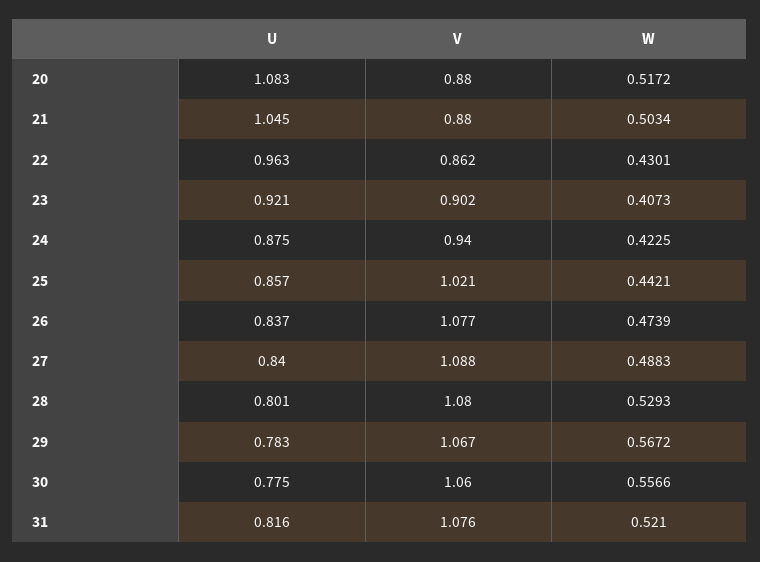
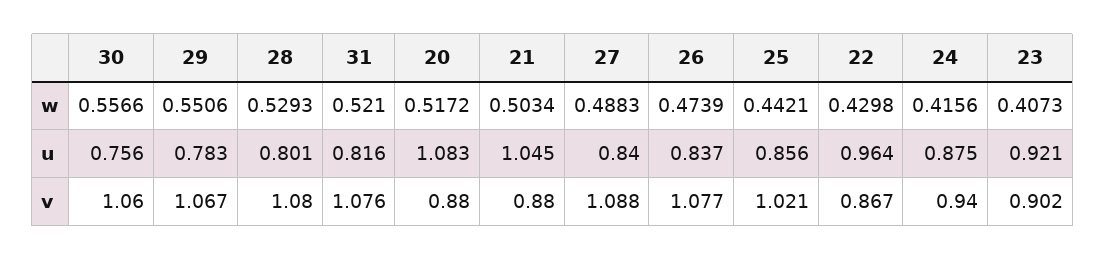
  {
    "U": {
      "20": 1.083,
      "21": 1.045,
-     "22": 0.963,
+     "22": 0.964,
      "23": 0.921,
      "24": 0.875,
-     "25": 0.857,
+     "25": 0.856,
      "26": 0.837,
      "27": 0.84,
      "28": 0.801,
      "29": 0.783,
-     "30": 0.775,
+     "30": 0.756,
      "31": 0.816
    },
    "V": {
      "20": 0.88,
      "21": 0.88,
-     "22": 0.862,
+     "22": 0.867,
      "23": 0.902,
      "24": 0.94,
      "25": 1.021,
      "26": 1.077,
      "27": 1.088,
      "28": 1.08,
      "29": 1.067,
      "30": 1.06,
      "31": 1.076
    },
    "W": {
      "20": 0.5172,
      "21": 0.5034,
-     "22": 0.4301,
+     "22": 0.4298,
      "23": 0.4073,
-     "24": 0.4225,
+     "24": 0.4156,
      "25": 0.4421,
      "26": 0.4739,
      "27": 0.4883,
      "28": 0.5293,
-     "29": 0.5672,
+     "29": 0.5506,
      "30": 0.5566,
      "31": 0.521
    }
  }

